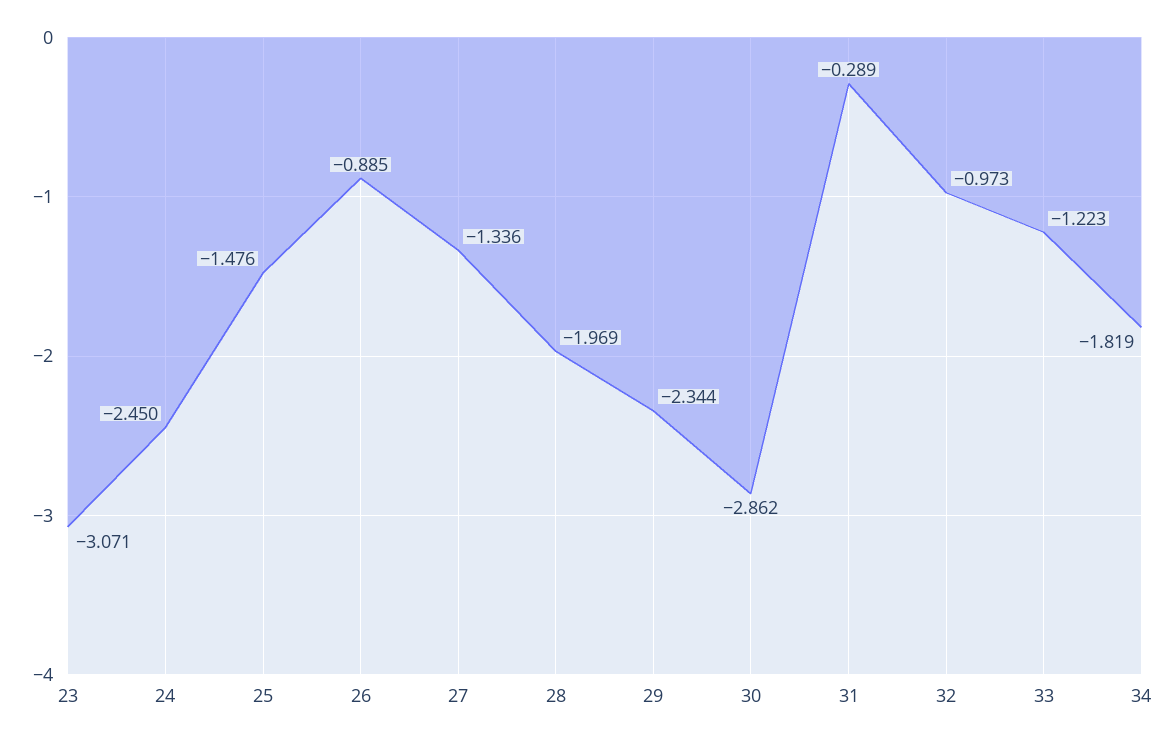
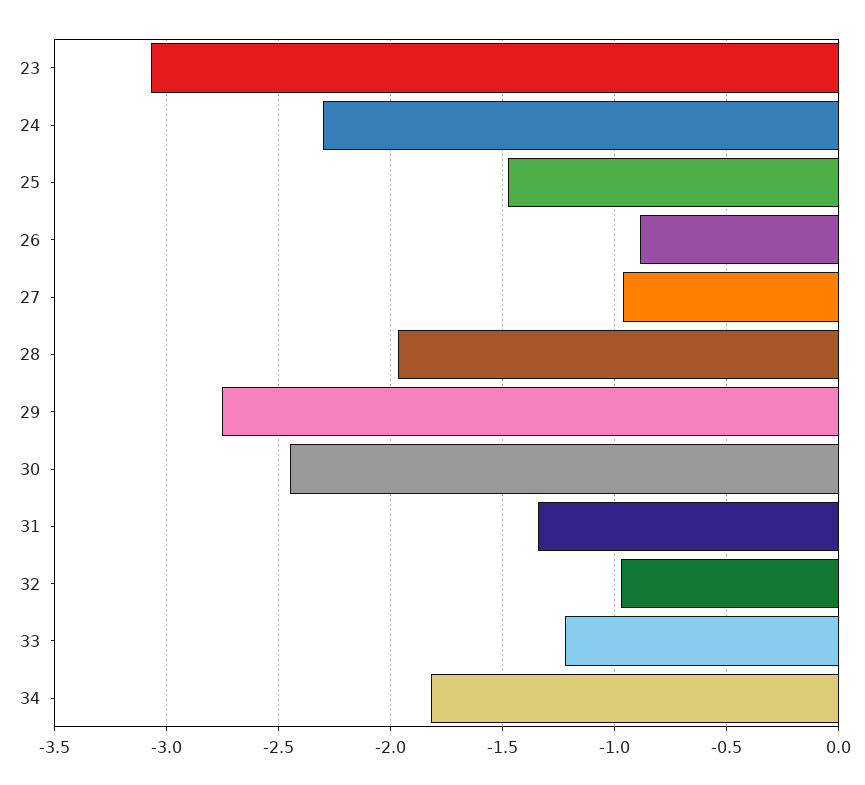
  {
    "23": -3.071,
-   "24": -2.45,
+   "24": -2.3,
    "25": -1.476,
    "26": -0.885,
-   "27": -1.336,
+   "27": -0.95,
    "28": -1.969,
-   "29": -2.344,
+   "29": -2.75,
-   "30": -2.862,
+   "30": -2.45,
-   "31": -0.289,
+   "31": -1.35,
    "32": -0.973,
    "33": -1.223,
    "34": -1.819
  }

